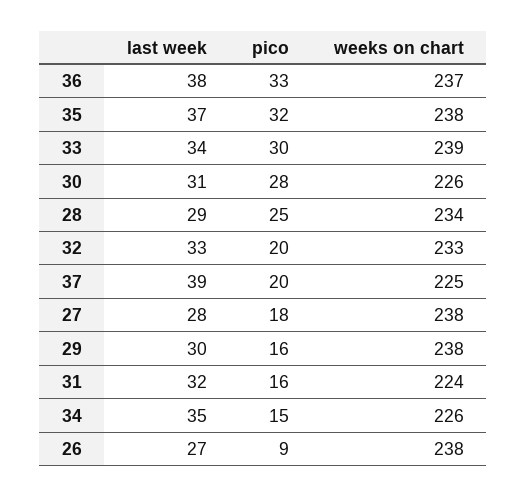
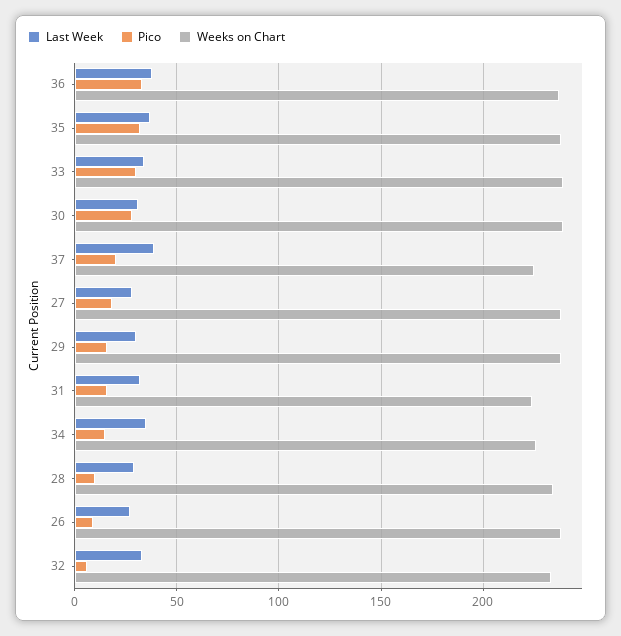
  {
    "last week": {
      "36": 38,
      "35": 37,
      "33": 34,
      "30": 31,
      "28": 29,
      "32": 33,
      "37": 39,
      "27": 28,
      "29": 30,
      "31": 32,
      "34": 35,
      "26": 27
    },
    "pico": {
      "36": 33,
      "35": 32,
      "33": 30,
      "30": 28,
-     "28": 25,
+     "28": 10,
-     "32": 20,
+     "32": 5,
      "37": 20,
      "27": 18,
      "29": 16,
      "31": 16,
      "34": 15,
      "26": 9
    },
    "weeks on chart": {
      "36": 237,
      "35": 238,
      "33": 239,
-     "30": 226,
+     "30": 240,
      "28": 234,
      "32": 233,
      "37": 225,
      "27": 238,
      "29": 238,
      "31": 224,
      "34": 226,
      "26": 238
    }
  }

